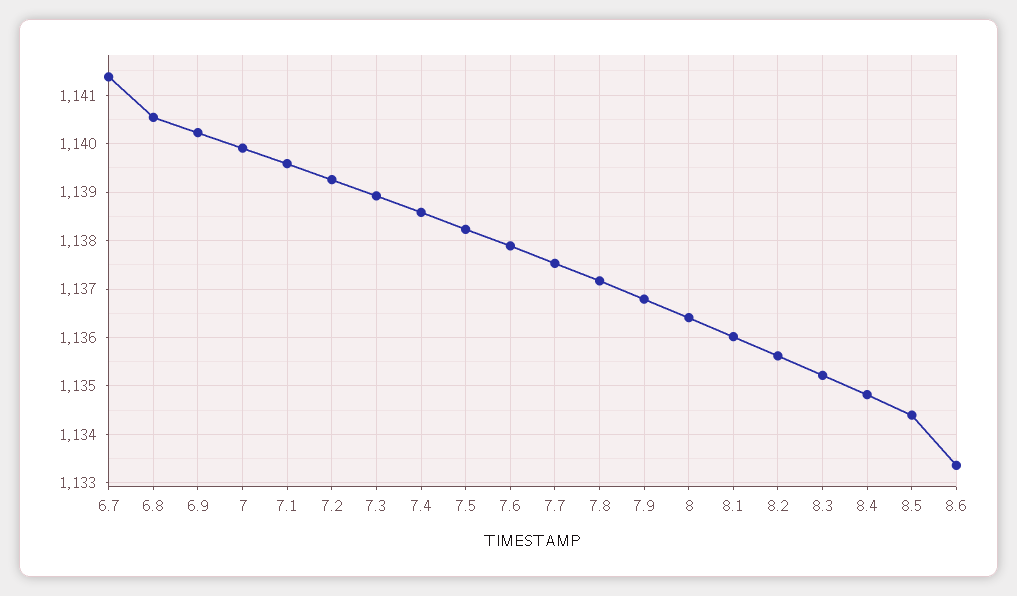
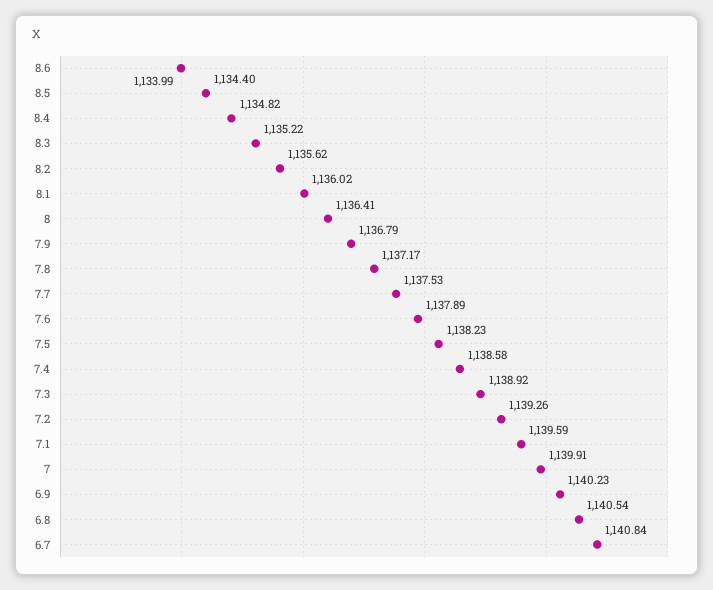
  {
-   "6.7": 1141.4,
+   "6.7": 1140.84,
    "6.8": 1140.54,
    "6.9": 1140.23,
    "7": 1139.91,
    "7.1": 1139.59,
    "7.2": 1139.26,
    "7.3": 1138.92,
    "7.4": 1138.58,
    "7.5": 1138.23,
    "7.6": 1137.89,
    "7.7": 1137.53,
    "7.8": 1137.17,
    "7.9": 1136.79,
    "8": 1136.41,
    "8.1": 1136.02,
    "8.2": 1135.62,
    "8.3": 1135.22,
    "8.4": 1134.82,
    "8.5": 1134.4,
-   "8.6": 1133.4
+   "8.6": 1133.99
  }

